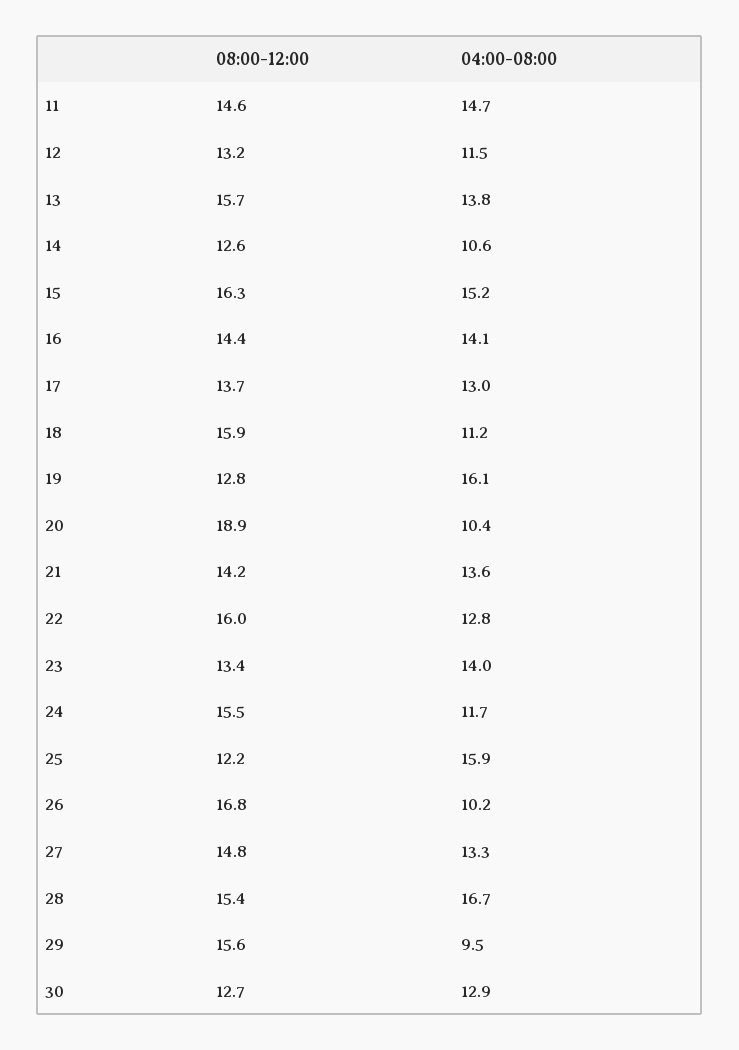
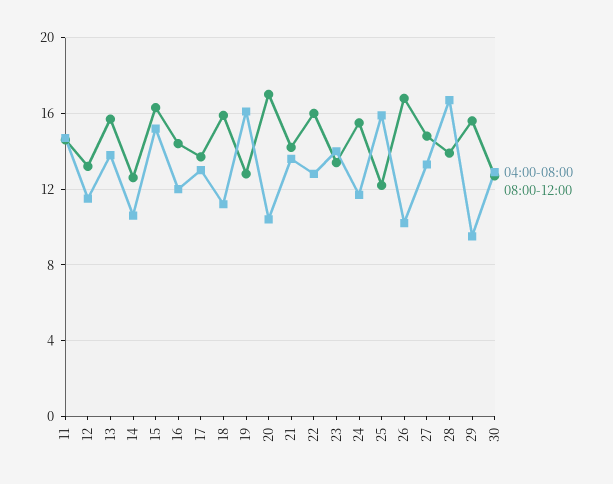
  {
    "08:00-12:00": {
      "11": 14.6,
      "12": 13.2,
      "13": 15.7,
      "14": 12.6,
      "15": 16.3,
      "16": 14.4,
      "17": 13.7,
      "18": 15.9,
      "19": 12.8,
-     "20": 18.9,
+     "20": 17,
      "21": 14.2,
      "22": 16,
      "23": 13.4,
      "24": 15.5,
      "25": 12.2,
      "26": 16.8,
      "27": 14.8,
-     "28": 15.4,
+     "28": 14,
      "29": 15.6,
      "30": 12.7
    },
    "04:00-08:00": {
      "11": 14.7,
      "12": 11.5,
      "13": 13.8,
      "14": 10.6,
      "15": 15.2,
-     "16": 14.1,
+     "16": 12,
      "17": 13,
      "18": 11.2,
      "19": 16.1,
      "20": 10.4,
      "21": 13.6,
      "22": 12.8,
      "23": 14,
      "24": 11.7,
      "25": 15.9,
      "26": 10.2,
      "27": 13.3,
      "28": 16.7,
      "29": 9.5,
      "30": 12.9
    }
  }

